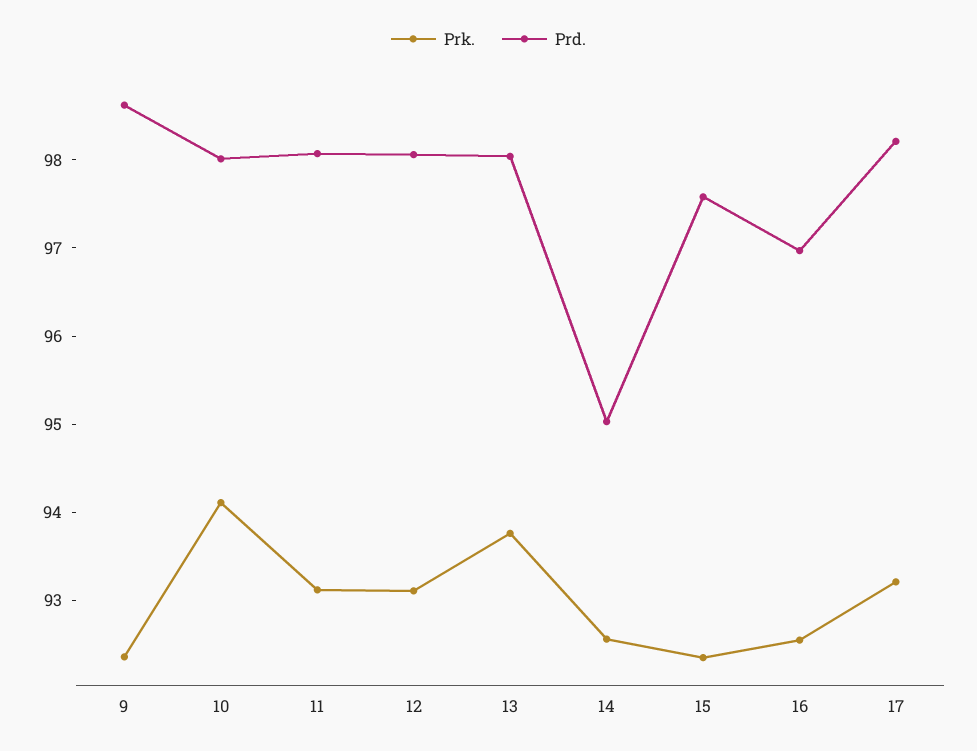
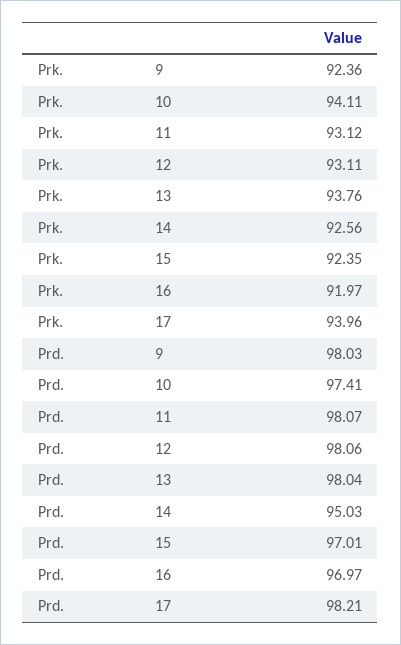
  {
    "Prk.": {
      "9": 92.36,
      "10": 94.11,
      "11": 93.12,
      "12": 93.11,
      "13": 93.76,
      "14": 92.56,
      "15": 92.35,
-     "16": 92.6,
+     "16": 91.97,
-     "17": 93.2
+     "17": 93.96
    },
    "Prd.": {
-     "9": 98.6,
+     "9": 98.03,
-     "10": 98,
+     "10": 97.41,
      "11": 98.07,
      "12": 98.06,
      "13": 98.04,
      "14": 95.03,
-     "15": 97.6,
+     "15": 97.01,
      "16": 96.97,
      "17": 98.21
    }
  }

